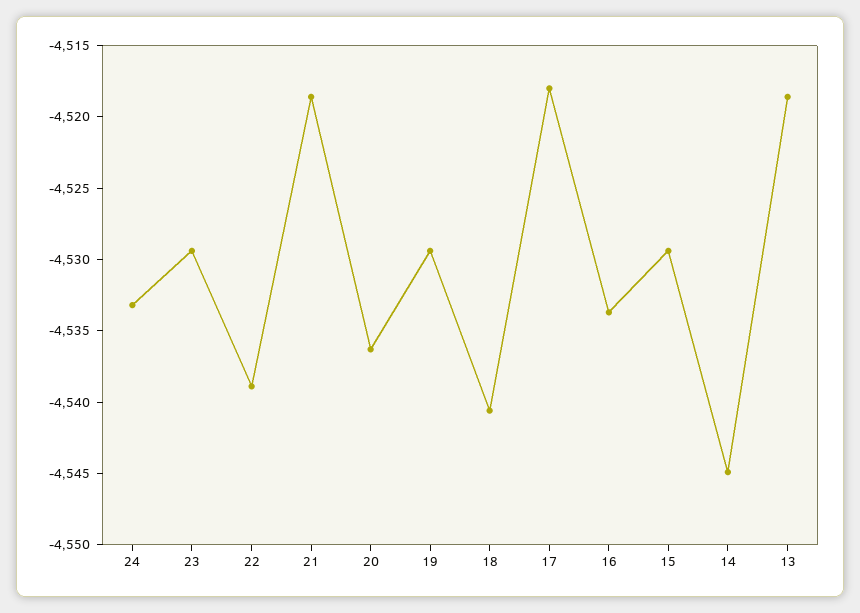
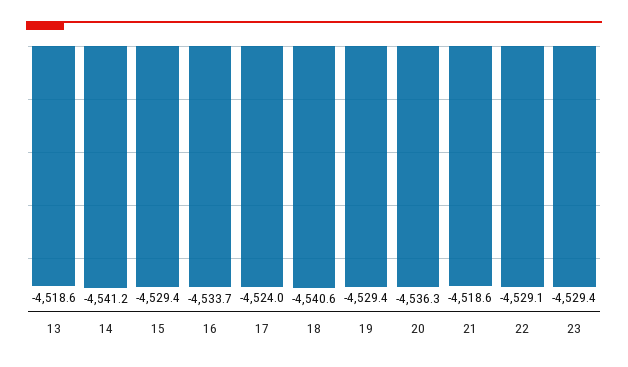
  {
-   "24": -4533,
    "23": -4529.4,
-   "22": -4539,
+   "22": -4529.1,
    "21": -4518.6,
    "20": -4536.3,
    "19": -4529.4,
    "18": -4540.6,
-   "17": -4518,
+   "17": -4524,
    "16": -4533.7,
    "15": -4529.4,
-   "14": -4545,
+   "14": -4541.2,
    "13": -4518.6
  }

